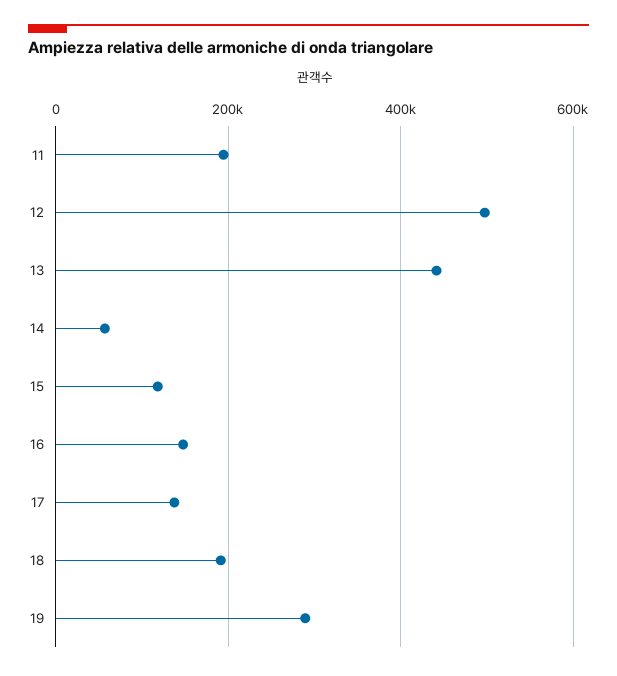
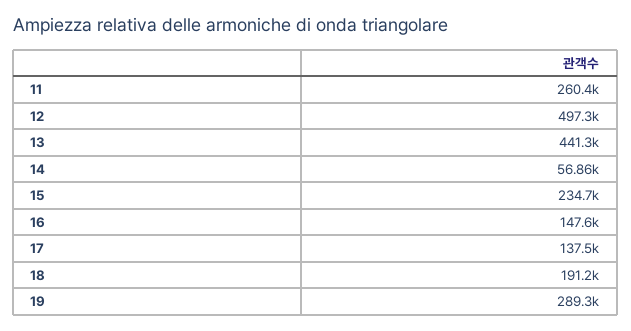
  {
-   "11": 200000,
+   "11": 260400,
    "12": 497300,
    "13": 441300,
    "14": 56860,
-   "15": 120000,
+   "15": 234700,
    "16": 147600,
    "17": 137500,
    "18": 191200,
    "19": 289300
  }

